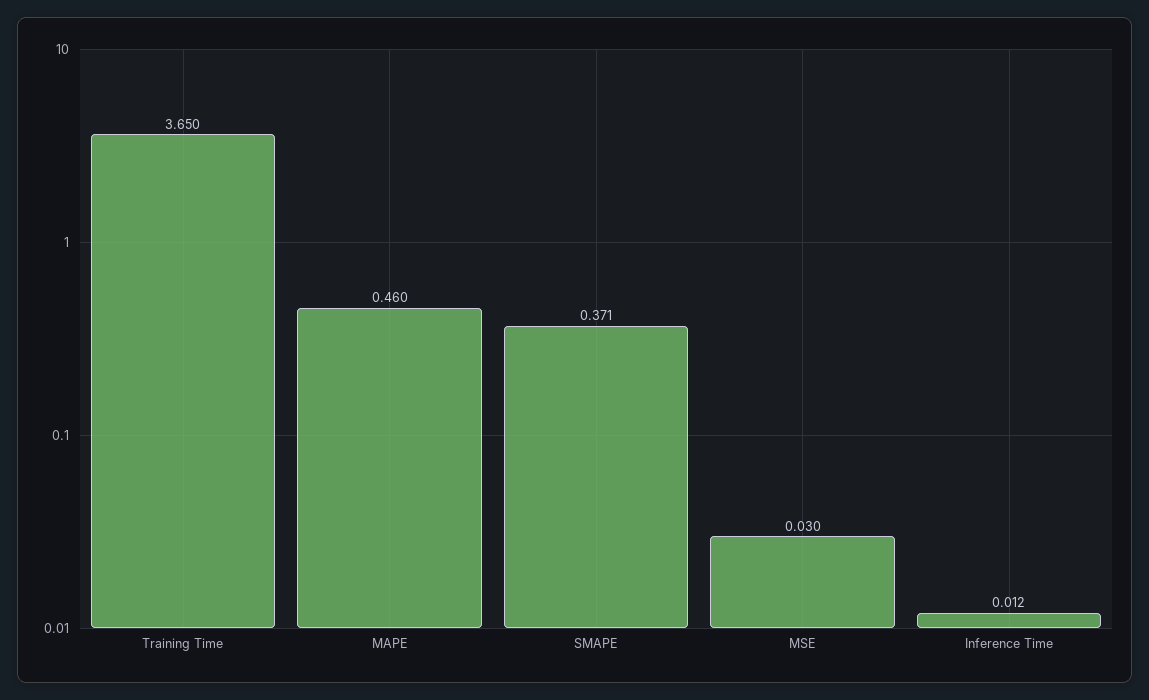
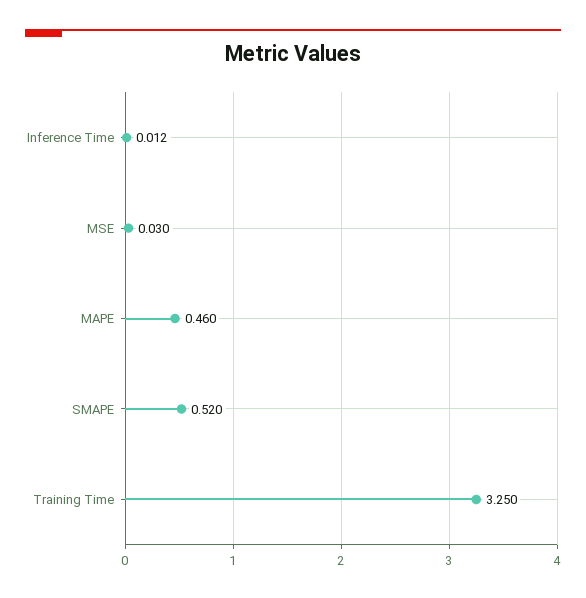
  {
-   "Training Time": 3.65,
+   "Training Time": 3.25,
    "MAPE": 0.46,
-   "SMAPE": 0.371,
+   "SMAPE": 0.52,
    "MSE": 0.03,
    "Inference Time": 0.012
  }

